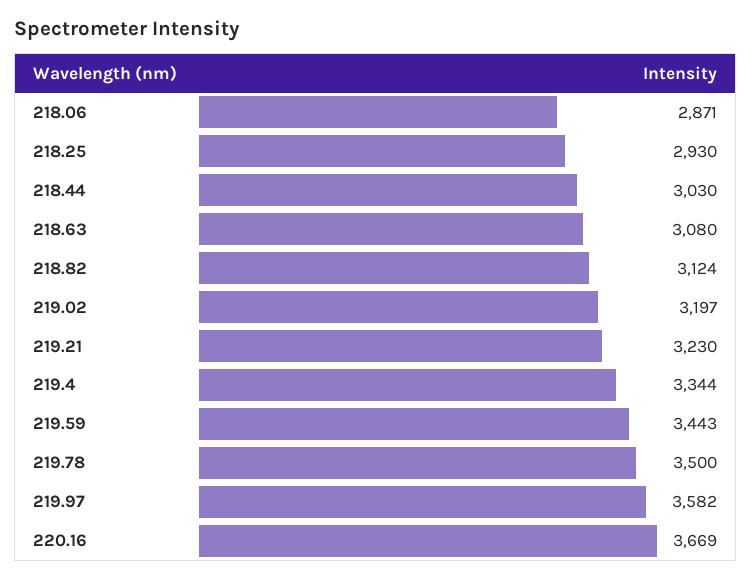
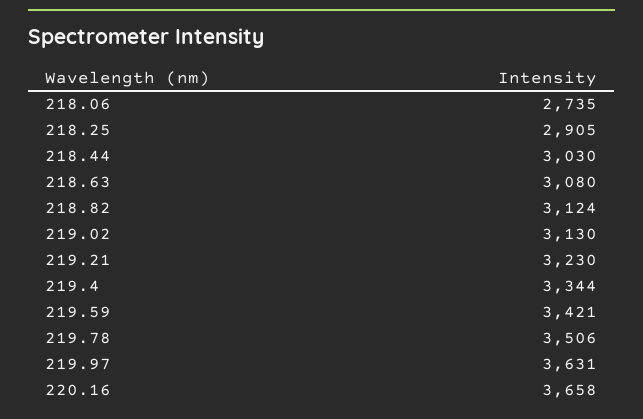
  {
-   "218.06": 2871,
+   "218.06": 2735,
-   "218.25": 2930,
+   "218.25": 2905,
    "218.44": 3030,
    "218.63": 3080,
    "218.82": 3124,
-   "219.02": 3197,
+   "219.02": 3130,
    "219.21": 3230,
    "219.4": 3344,
-   "219.59": 3443,
+   "219.59": 3421,
-   "219.78": 3500,
+   "219.78": 3506,
-   "219.97": 3582,
+   "219.97": 3631,
-   "220.16": 3669
+   "220.16": 3658
  }

